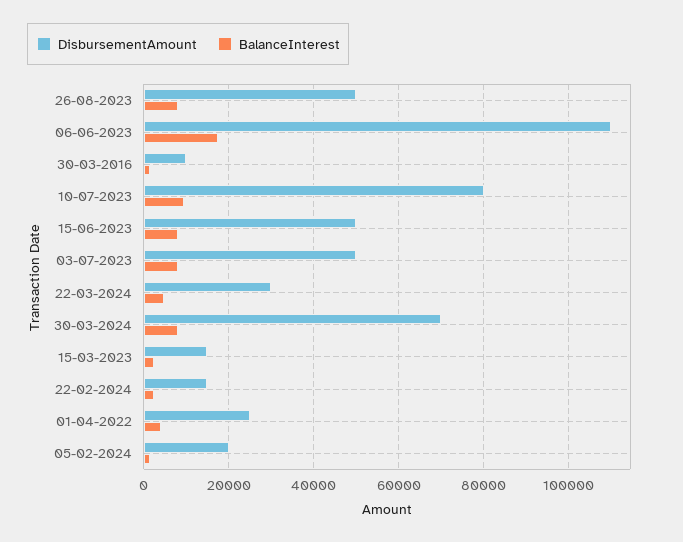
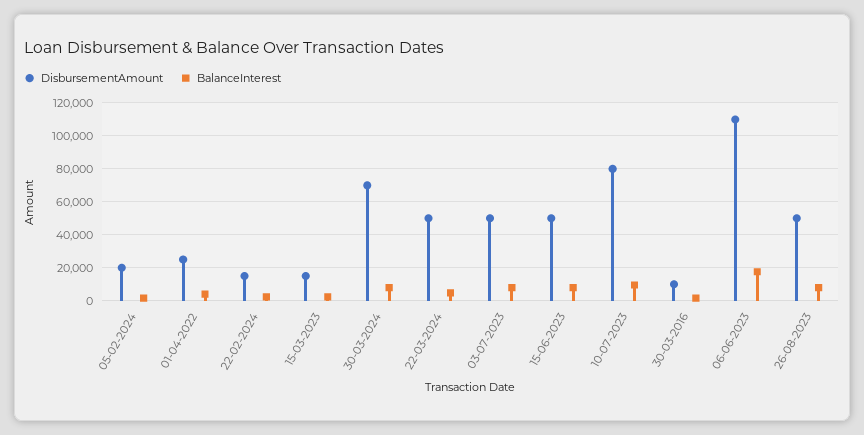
  {
    "DisbursementAmount": {
      "26-08-2023": 50000,
      "06-06-2023": 110000,
      "30-03-2016": 10000,
      "10-07-2023": 80000,
      "15-06-2023": 50000,
      "03-07-2023": 50000,
-     "22-03-2024": 30000,
+     "22-03-2024": 50000,
      "30-03-2024": 70000,
      "15-03-2023": 16000,
      "22-02-2024": 16000,
      "01-04-2022": 26000,
      "05-02-2024": 20000
    },
    "BalanceInterest": {
      "26-08-2023": 8000,
      "06-06-2023": 18000,
      "30-03-2016": 2000,
      "10-07-2023": 10000,
      "15-06-2023": 8000,
      "03-07-2023": 8000,
      "22-03-2024": 4000,
      "30-03-2024": 8000,
      "15-03-2023": 2000,
      "22-02-2024": 2000,
      "01-04-2022": 4000,
      "05-02-2024": 2000
    }
  }

